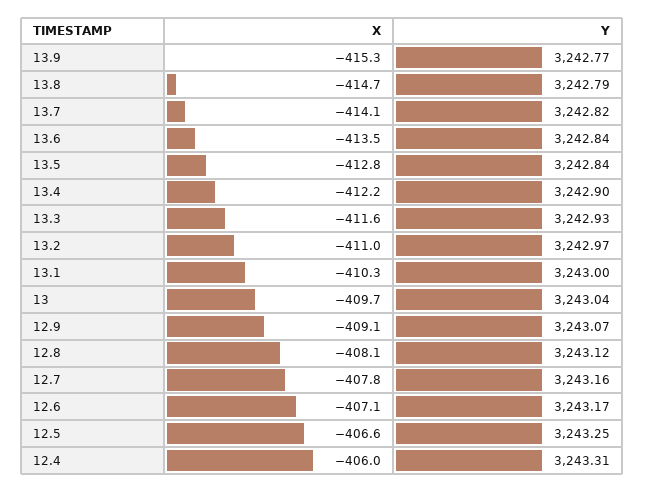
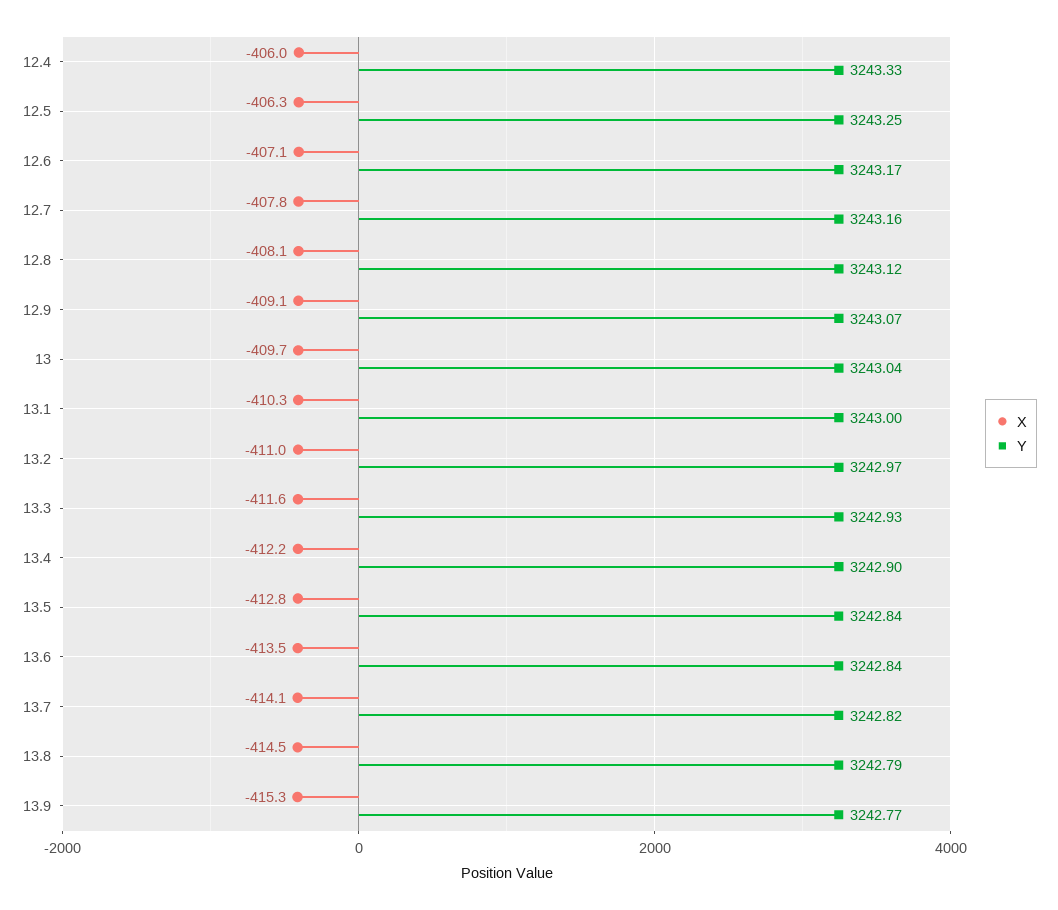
  {
    "X": {
      "13.9": -415.3,
-     "13.8": -414.7,
+     "13.8": -414.5,
      "13.7": -414.1,
      "13.6": -413.5,
      "13.5": -412.8,
      "13.4": -412.2,
      "13.3": -411.6,
      "13.2": -411,
      "13.1": -410.3,
      "13": -409.7,
      "12.9": -409.1,
      "12.8": -408.1,
      "12.7": -407.8,
      "12.6": -407.1,
-     "12.5": -406.6,
+     "12.5": -406.3,
      "12.4": -406
    },
    "Y": {
      "13.9": 3242.77,
      "13.8": 3242.79,
      "13.7": 3242.82,
      "13.6": 3242.84,
      "13.5": 3242.84,
      "13.4": 3242.9,
      "13.3": 3242.93,
      "13.2": 3242.97,
      "13.1": 3243,
      "13": 3243.04,
      "12.9": 3243.07,
      "12.8": 3243.12,
      "12.7": 3243.16,
      "12.6": 3243.17,
      "12.5": 3243.25,
-     "12.4": 3243.31
+     "12.4": 3243.33
    }
  }

